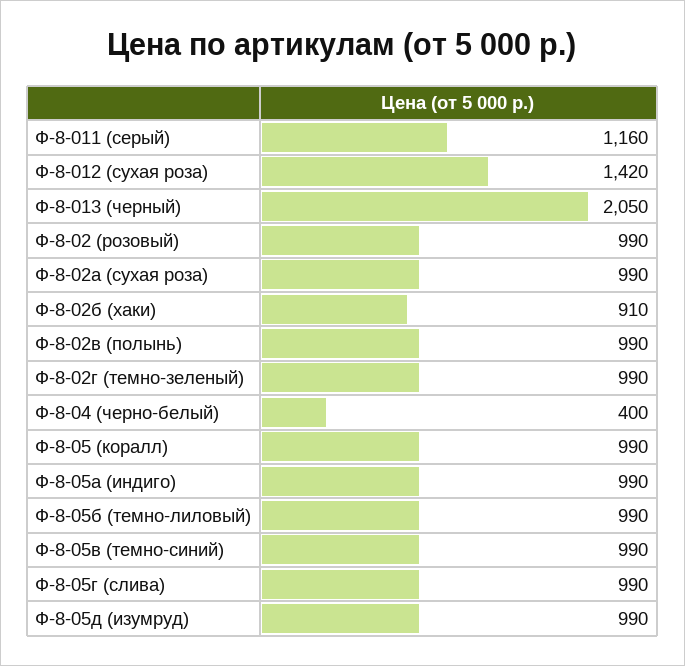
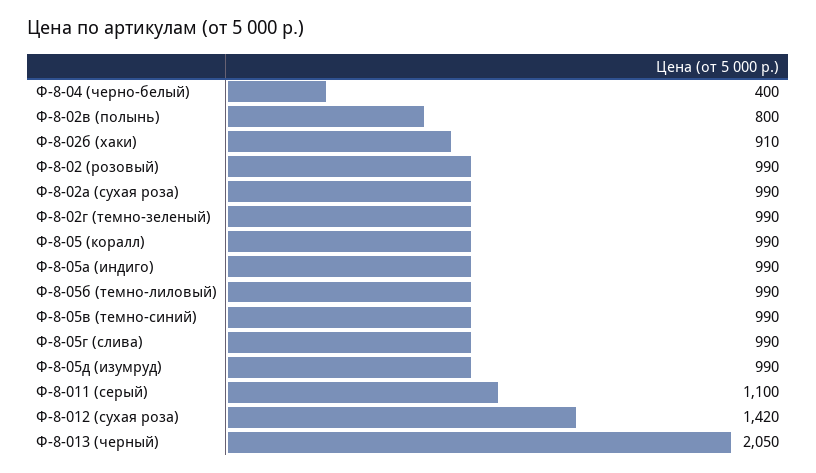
  {
-   "Ф-8-011 (серый)": 1160,
+   "Ф-8-011 (серый)": 1100,
    "Ф-8-012 (сухая роза)": 1420,
    "Ф-8-013 (черный)": 2050,
    "Ф-8-02 (розовый)": 990,
    "Ф-8-02а (сухая роза)": 990,
    "Ф-8-02б (хаки)": 910,
-   "Ф-8-02в (полынь)": 990,
+   "Ф-8-02в (полынь)": 800,
    "Ф-8-02г (темно-зеленый)": 990,
    "Ф-8-04 (черно-белый)": 400,
    "Ф-8-05 (коралл)": 990,
    "Ф-8-05а (индиго)": 990,
    "Ф-8-05б (темно-лиловый)": 990,
    "Ф-8-05в (темно-синий)": 990,
    "Ф-8-05г (слива)": 990,
    "Ф-8-05д (изумруд)": 990
  }

